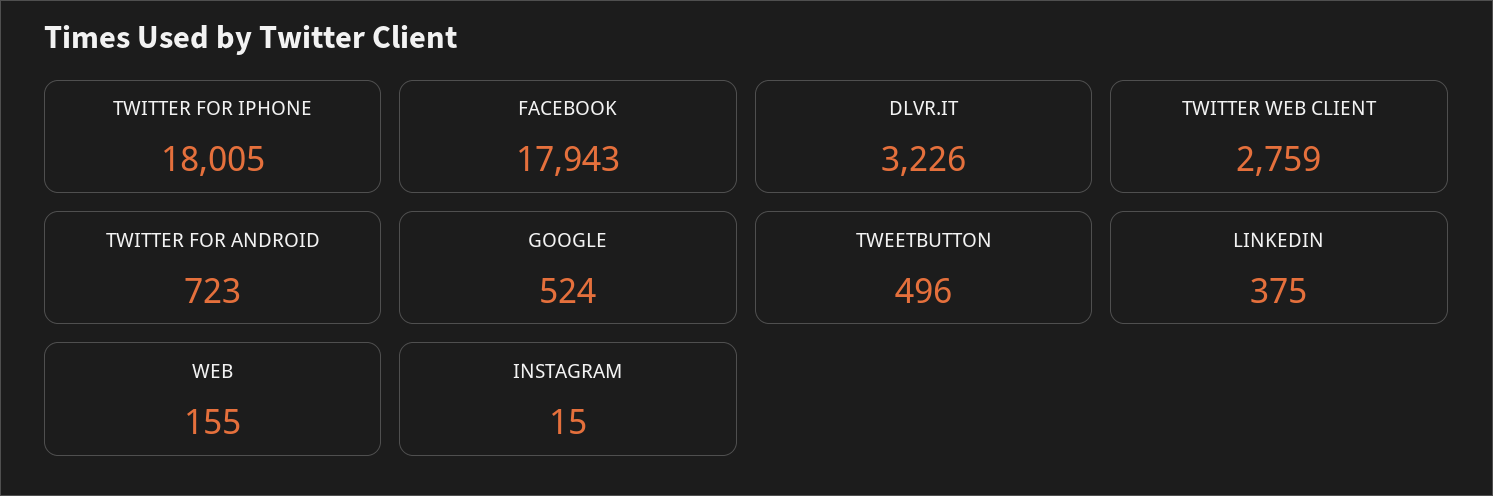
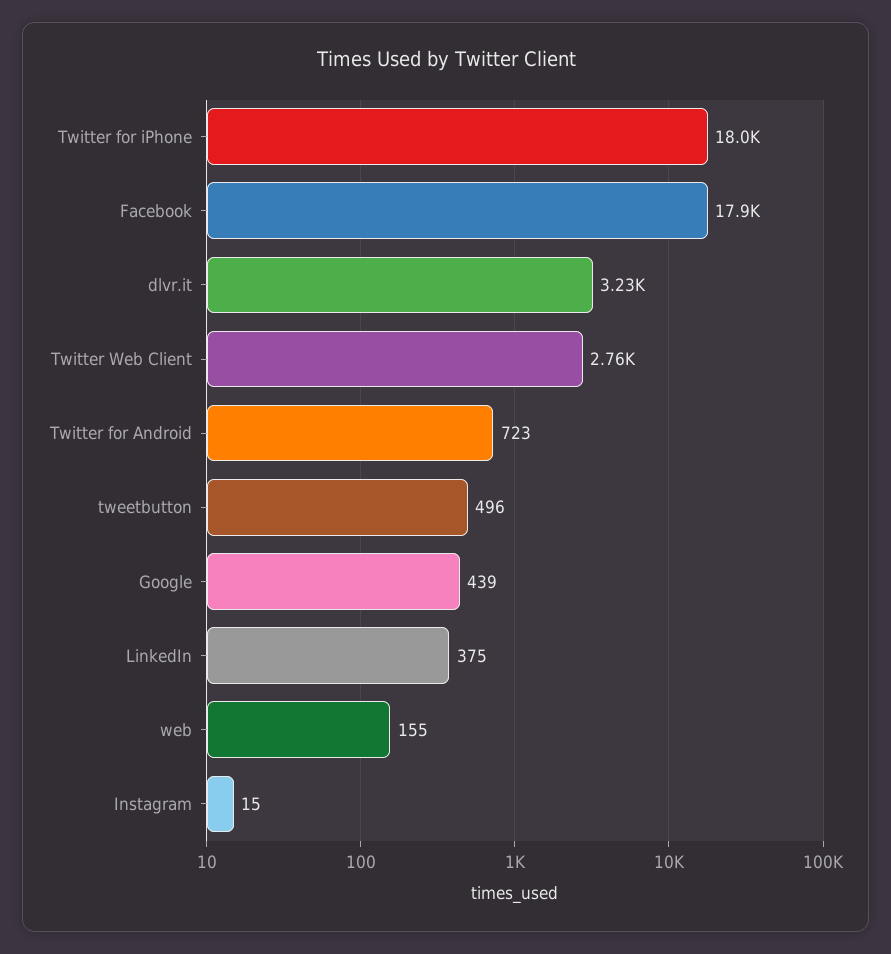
  {
    "TWITTER FOR IPHONE": 18005,
    "FACEBOOK": 17943,
    "DLVR.IT": 3226,
    "TWITTER WEB CLIENT": 2759,
    "TWITTER FOR ANDROID": 723,
-   "GOOGLE": 524,
+   "GOOGLE": 439,
    "TWEETBUTTON": 496,
    "LINKEDIN": 375,
    "WEB": 155,
    "INSTAGRAM": 15
  }

